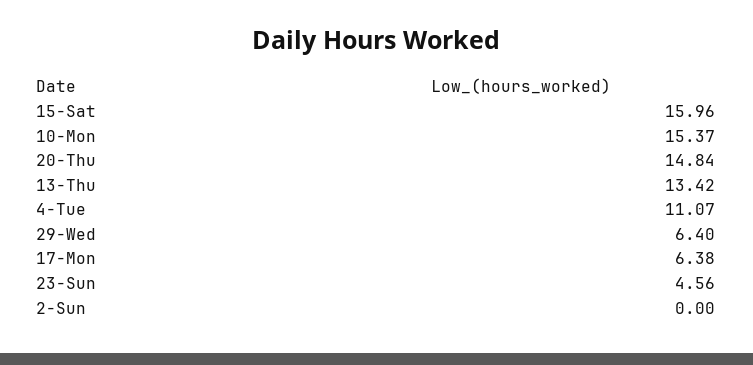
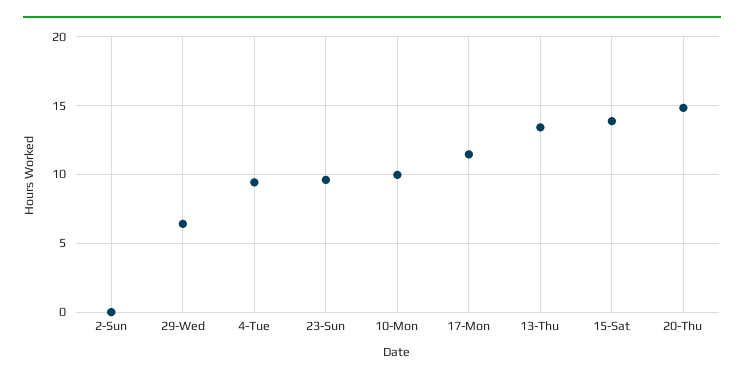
  {
-   "15-Sat": 15.96,
+   "15-Sat": 14,
-   "10-Mon": 15.37,
+   "10-Mon": 10,
    "20-Thu": 14.84,
    "13-Thu": 13.42,
-   "4-Tue": 11.07,
+   "4-Tue": 9.5,
    "29-Wed": 6.4,
-   "17-Mon": 6.38,
+   "17-Mon": 11.5,
-   "23-Sun": 4.56,
+   "23-Sun": 9.5,
    "2-Sun": 0
  }

